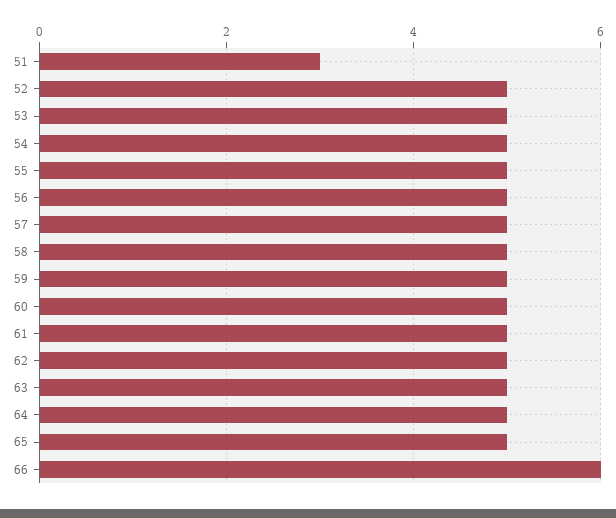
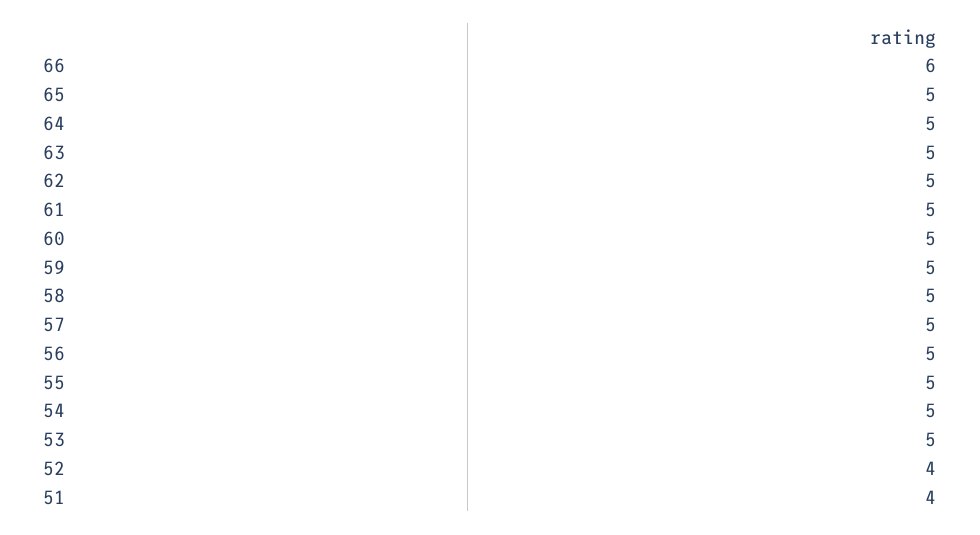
  {
-   "51": 3,
+   "51": 4,
-   "52": 5,
+   "52": 4,
    "53": 5,
    "54": 5,
    "55": 5,
    "56": 5,
    "57": 5,
    "58": 5,
    "59": 5,
    "60": 5,
    "61": 5,
    "62": 5,
    "63": 5,
    "64": 5,
    "65": 5,
    "66": 6
  }

